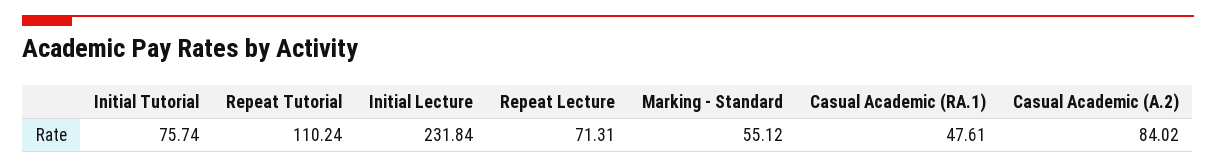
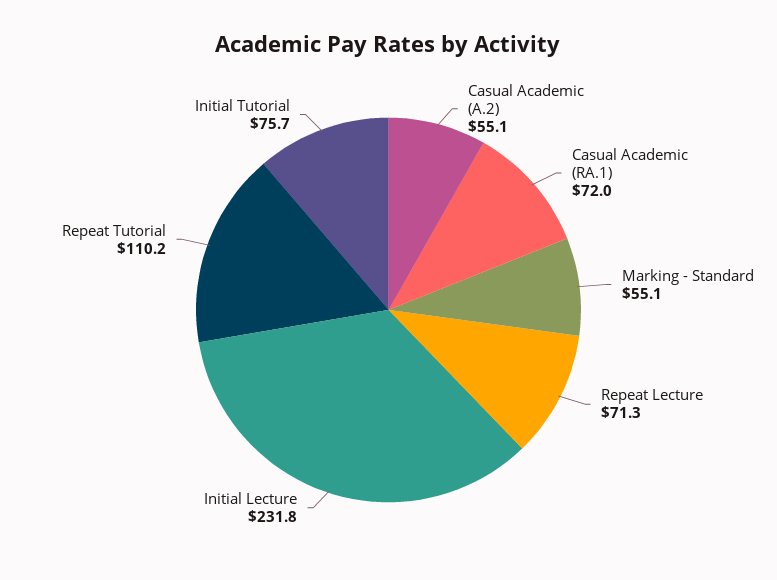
  {
    "Initial Tutorial": 75.74,
    "Repeat Tutorial": 110.24,
    "Initial Lecture": 231.84,
    "Repeat Lecture": 71.31,
    "Marking - Standard": 55.12,
-   "Casual Academic (RA.1)": 47.61,
+   "Casual Academic (RA.1)": 72,
-   "Casual Academic (A.2)": 84.02
+   "Casual Academic (A.2)": 55.1
  }

